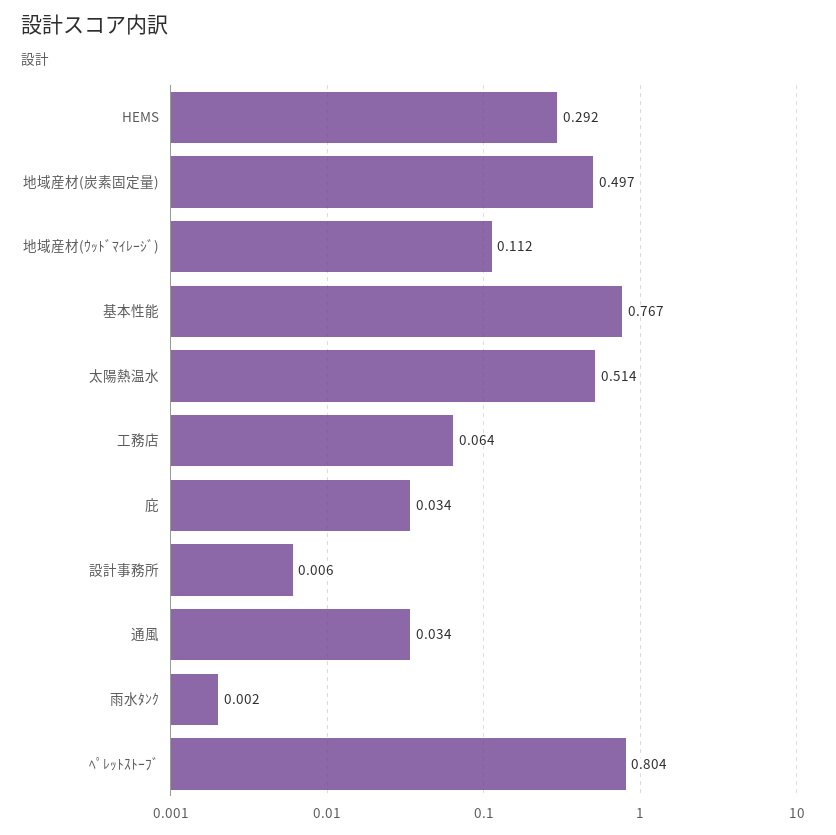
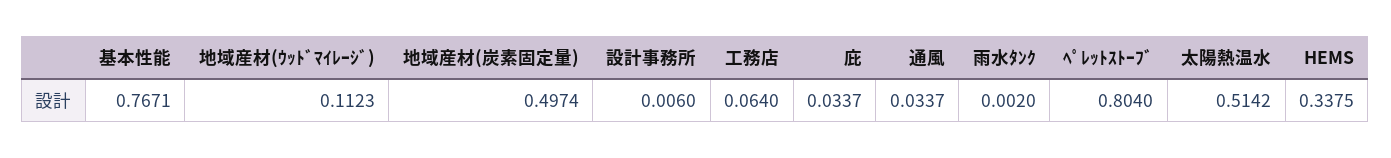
  {
-   "HEMS": 0.292,
+   "HEMS": 0.3375,
    "地域産材(炭素固定量)": 0.4974,
    "地域産材(ｳｯﾄﾞﾏｲﾚｰｼﾞ)": 0.1123,
    "基本性能": 0.7671,
    "太陽熱温水": 0.5142,
    "工務店": 0.064,
    "庇": 0.0337,
    "設計事務所": 0.006,
    "通風": 0.0337,
    "雨水ﾀﾝｸ": 0.002,
    "ﾍﾟﾚｯﾄｽﾄｰﾌﾞ": 0.804
  }

